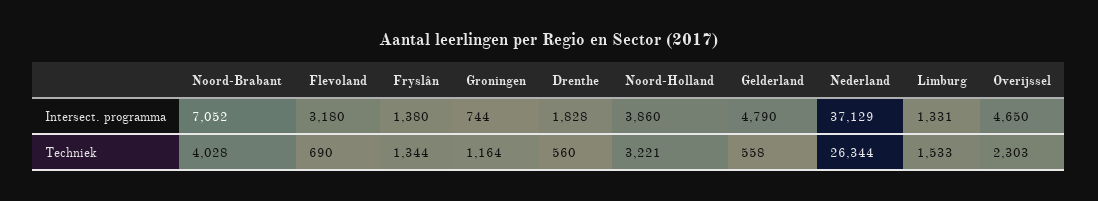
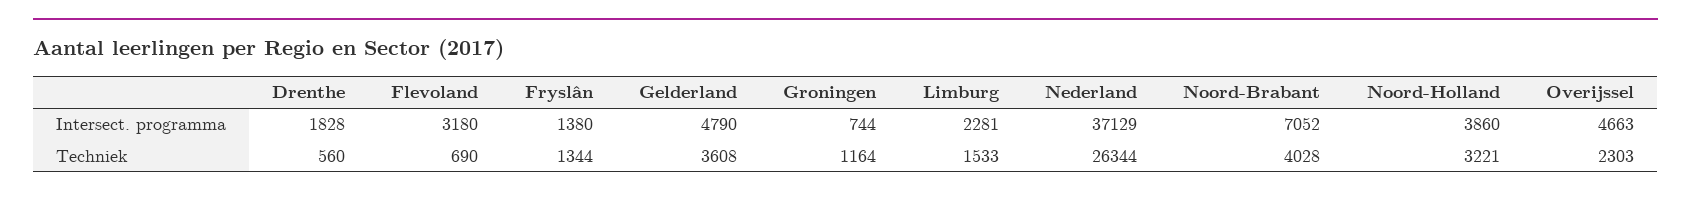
  {
    "Noord-Brabant": {
      "Intersect. programma": 7052,
      "Techniek": 4028
    },
    "Flevoland": {
      "Intersect. programma": 3180,
      "Techniek": 690
    },
    "Fryslân": {
      "Intersect. programma": 1380,
      "Techniek": 1344
    },
    "Groningen": {
      "Intersect. programma": 744,
      "Techniek": 1164
    },
    "Drenthe": {
      "Intersect. programma": 1828,
      "Techniek": 560
    },
    "Noord-Holland": {
      "Intersect. programma": 3860,
      "Techniek": 3221
    },
    "Gelderland": {
      "Intersect. programma": 4790,
-     "Techniek": 558
+     "Techniek": 3608
    },
    "Nederland": {
      "Intersect. programma": 37129,
      "Techniek": 26344
    },
    "Limburg": {
-     "Intersect. programma": 1331,
+     "Intersect. programma": 2281,
      "Techniek": 1533
    },
    "Overijssel": {
-     "Intersect. programma": 4650,
+     "Intersect. programma": 4663,
      "Techniek": 2303
    }
  }

